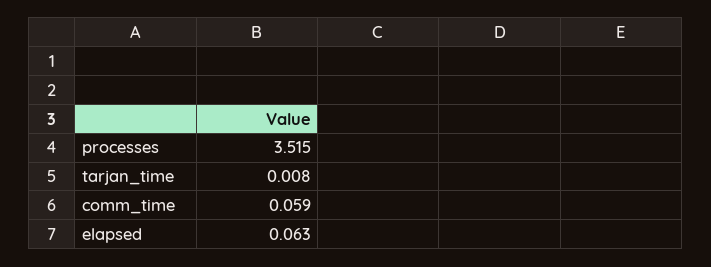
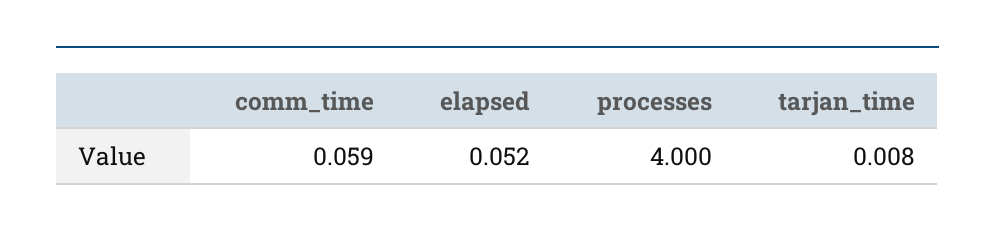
  {
-   "processes": 3.515,
+   "processes": 4,
    "tarjan_time": 0.008,
    "comm_time": 0.059,
-   "elapsed": 0.063
+   "elapsed": 0.052
  }

